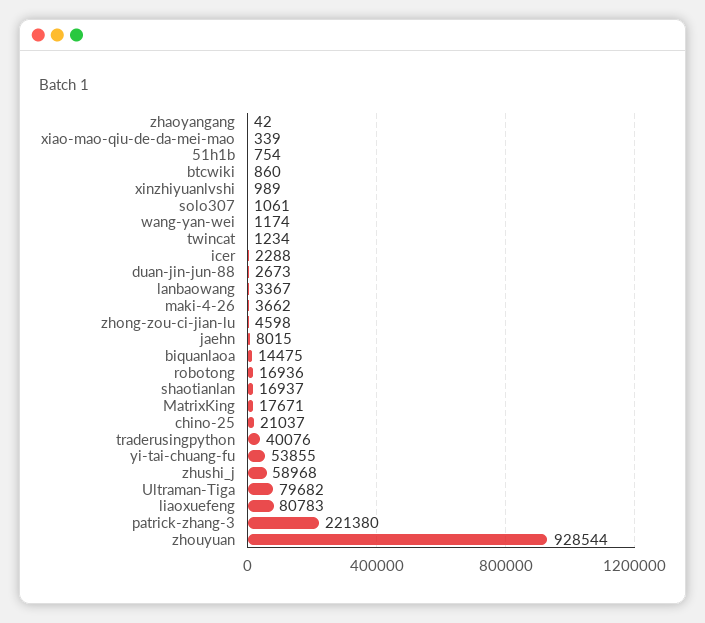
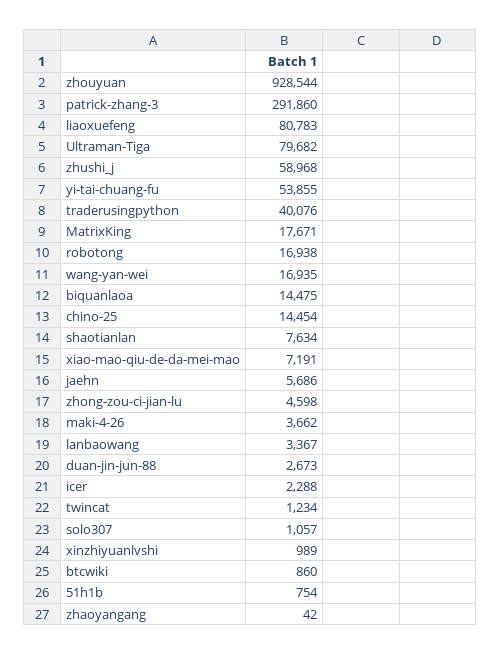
  {
    "zhaoyangang": 42,
-   "xiao-mao-qiu-de-da-mei-mao": 339,
+   "xiao-mao-qiu-de-da-mei-mao": 7191,
    "51h1b": 754,
    "btcwiki": 860,
    "xinzhiyuanlvshi": 989,
-   "solo307": 1061,
+   "solo307": 1057,
-   "wang-yan-wei": 1174,
+   "wang-yan-wei": 16935,
    "twincat": 1234,
    "icer": 2288,
    "duan-jin-jun-88": 2673,
    "lanbaowang": 3367,
    "maki-4-26": 3662,
    "zhong-zou-ci-jian-lu": 4598,
-   "jaehn": 8015,
+   "jaehn": 5686,
    "biquanlaoa": 14475,
-   "robotong": 16936,
+   "robotong": 16938,
-   "shaotianlan": 16937,
+   "shaotianlan": 7634,
    "MatrixKing": 17671,
-   "chino-25": 21037,
+   "chino-25": 14454,
    "traderusingpython": 40076,
    "yi-tai-chuang-fu": 53855,
    "zhushi_j": 58968,
    "Ultraman-Tiga": 79682,
    "liaoxuefeng": 80783,
-   "patrick-zhang-3": 221380,
+   "patrick-zhang-3": 291860,
    "zhouyuan": 928544
  }

